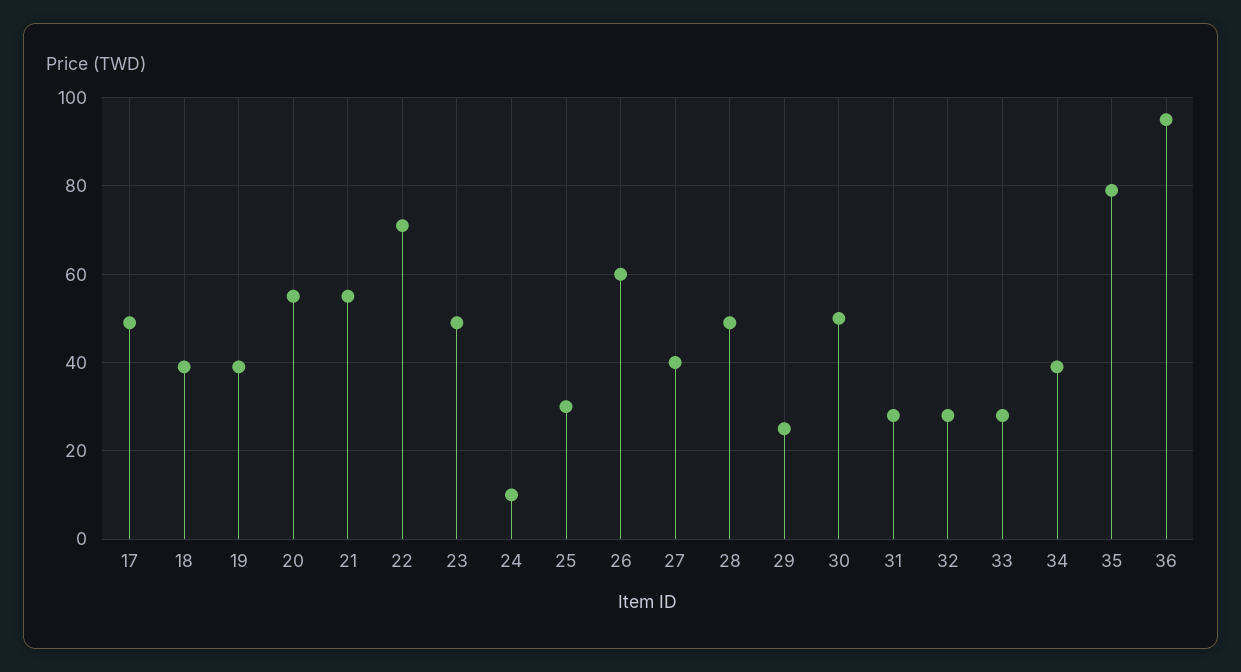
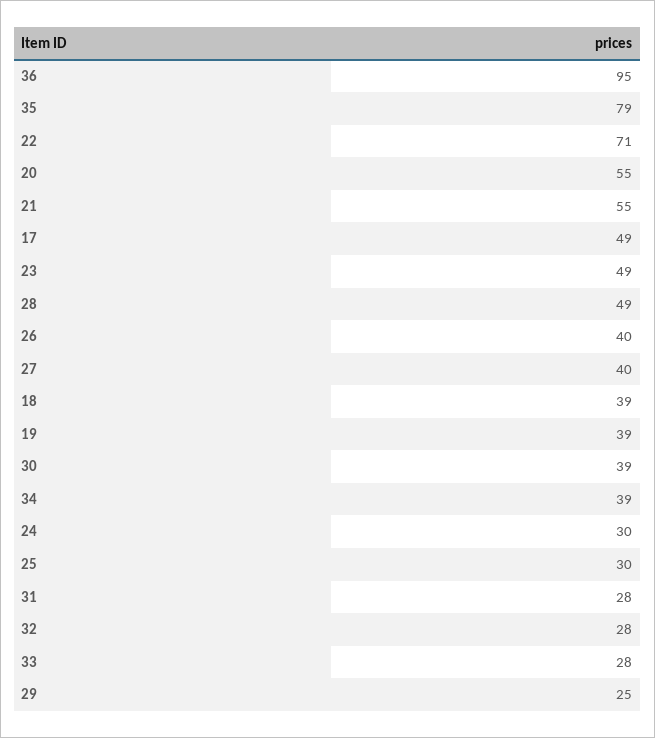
  {
    "17": 49,
    "18": 39,
    "19": 39,
    "20": 55,
    "21": 55,
    "22": 71,
    "23": 49,
-   "24": 10,
+   "24": 30,
    "25": 30,
-   "26": 60,
+   "26": 40,
    "27": 40,
    "28": 49,
    "29": 25,
-   "30": 50,
+   "30": 39,
    "31": 28,
    "32": 28,
    "33": 28,
    "34": 39,
    "35": 79,
    "36": 95
  }

